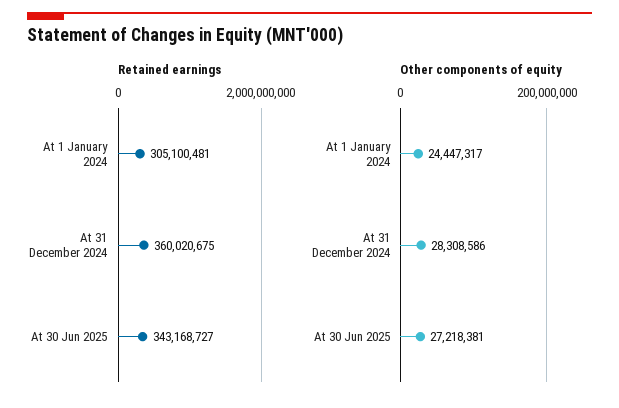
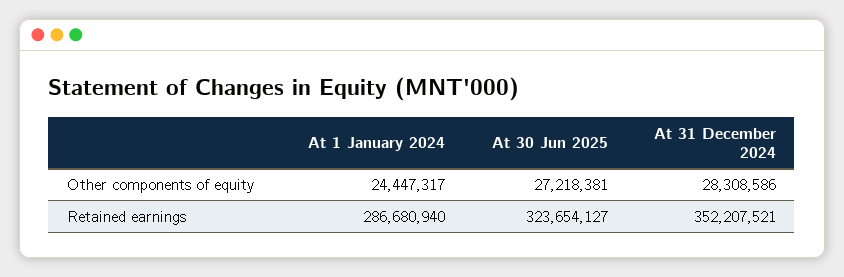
  {
    "Retained earnings": {
-     "At 1 January 2024": 305100481,
+     "At 1 January 2024": 286680940,
-     "At 31 December 2024": 360020675,
+     "At 31 December 2024": 352207521,
-     "At 30 Jun 2025": 343168727
+     "At 30 Jun 2025": 323654127
    },
    "Other components of equity": {
      "At 1 January 2024": 24447317,
      "At 31 December 2024": 28308586,
      "At 30 Jun 2025": 27218381
    }
  }

